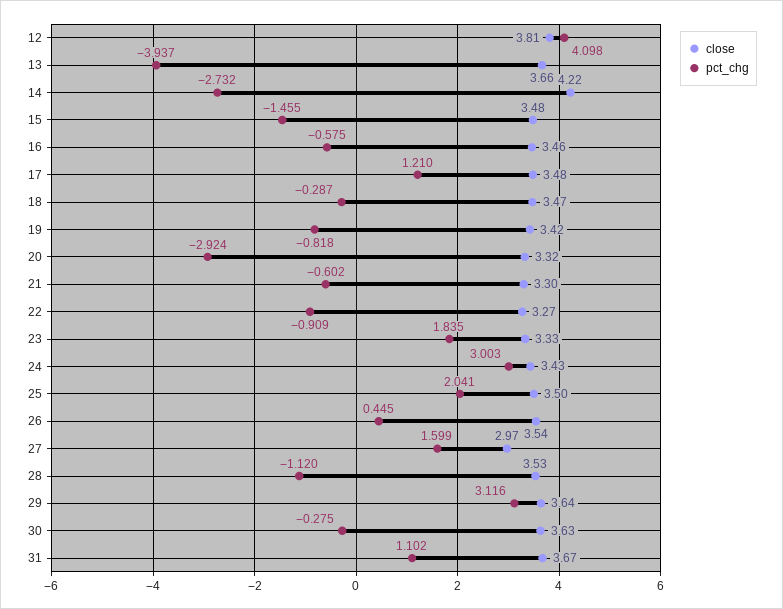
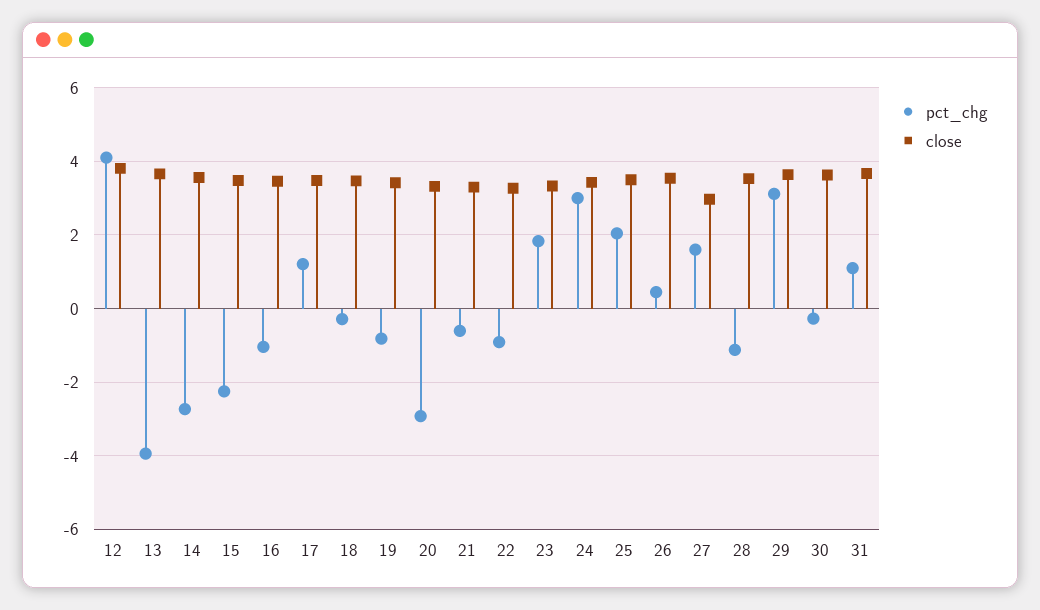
  {
    "close": {
      "12": 3.81,
      "13": 3.66,
-     "14": 4.22,
+     "14": 3.6,
      "15": 3.48,
      "16": 3.46,
      "17": 3.48,
      "18": 3.47,
      "19": 3.42,
      "20": 3.32,
      "21": 3.3,
      "22": 3.27,
      "23": 3.33,
      "24": 3.43,
      "25": 3.5,
      "26": 3.54,
      "27": 2.97,
      "28": 3.53,
      "29": 3.64,
      "30": 3.63,
      "31": 3.67
    },
    "pct_chg": {
      "12": 4.098,
      "13": -3.937,
      "14": -2.732,
-     "15": -1.455,
+     "15": -2.2,
-     "16": -0.575,
+     "16": -1,
      "17": 1.21,
      "18": -0.287,
      "19": -0.818,
      "20": -2.924,
      "21": -0.602,
      "22": -0.909,
      "23": 1.835,
      "24": 3.003,
      "25": 2.041,
      "26": 0.445,
      "27": 1.599,
      "28": -1.12,
      "29": 3.116,
      "30": -0.275,
      "31": 1.102
    }
  }

